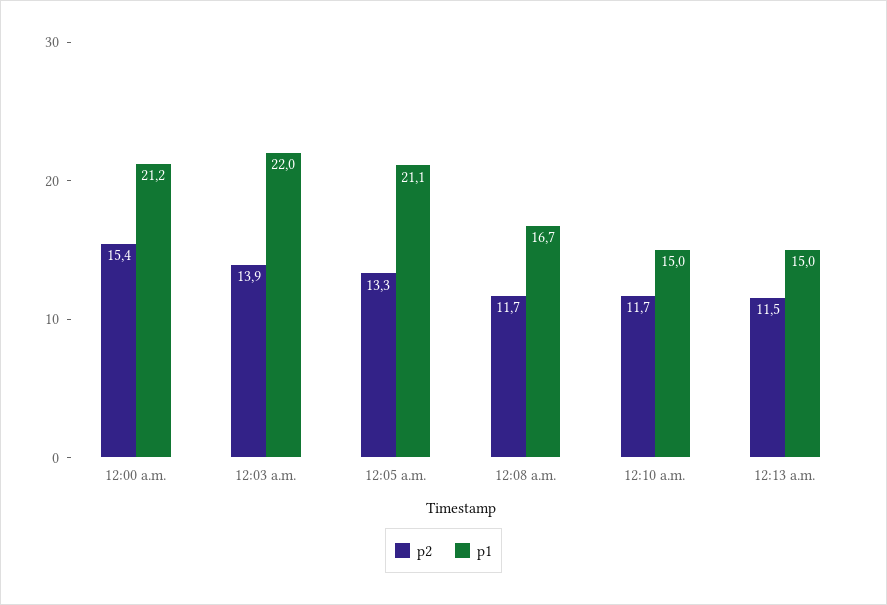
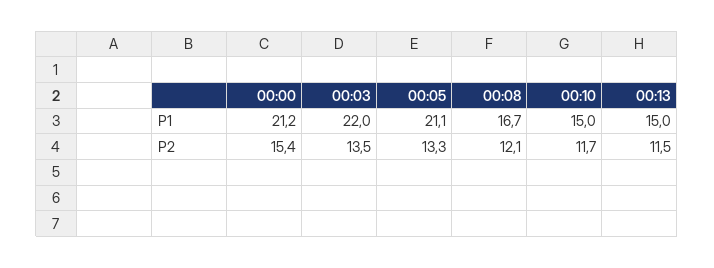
  {
    "p2": {
      "12:00 a.m.": 15.4,
-     "12:03 a.m.": 13.9,
+     "12:03 a.m.": 13.5,
      "12:05 a.m.": 13.3,
-     "12:08 a.m.": 11.7,
+     "12:08 a.m.": 12.1,
      "12:10 a.m.": 11.7,
      "12:13 a.m.": 11.5
    },
    "p1": {
      "12:00 a.m.": 21.2,
      "12:03 a.m.": 22,
      "12:05 a.m.": 21.1,
      "12:08 a.m.": 16.7,
      "12:10 a.m.": 15,
      "12:13 a.m.": 15
    }
  }

